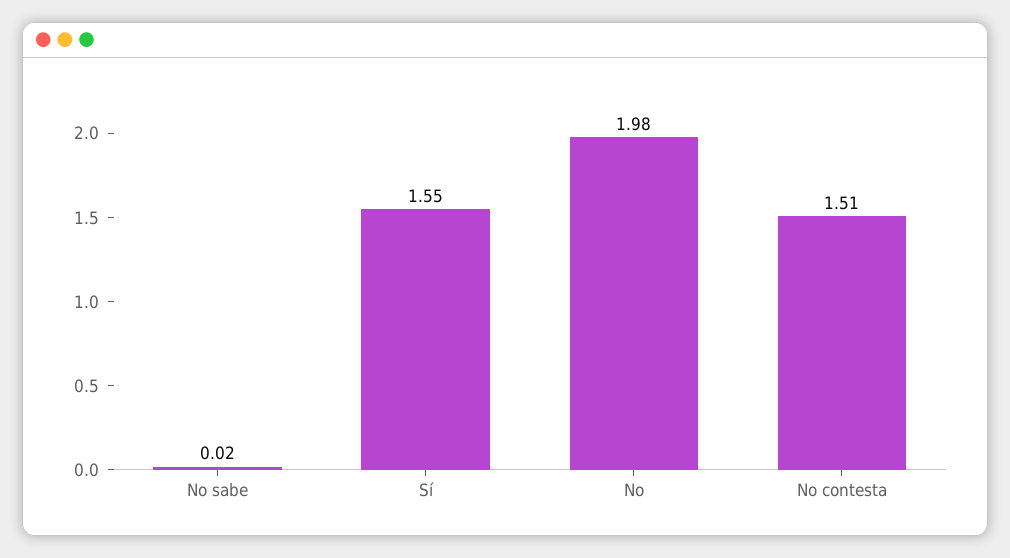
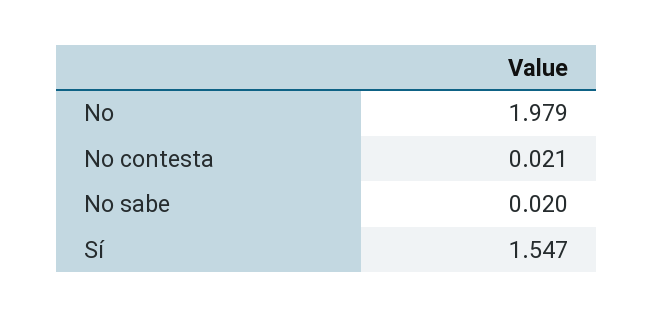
  {
    "No sabe": 0.02,
    "Sí": 1.547,
    "No": 1.979,
-   "No contesta": 1.51
+   "No contesta": 0.021
  }

